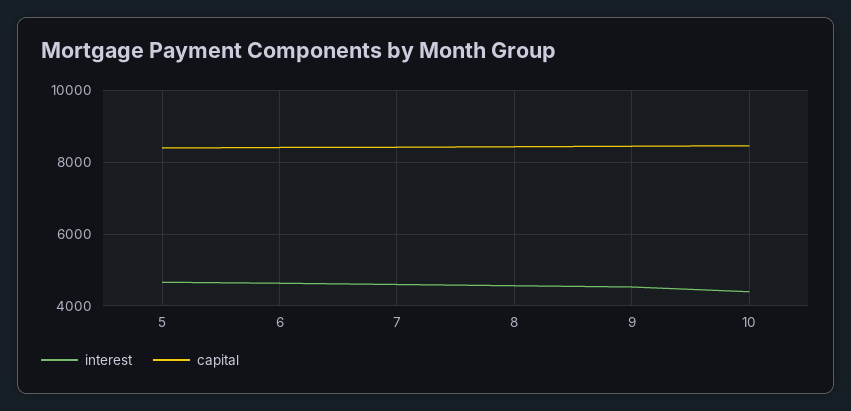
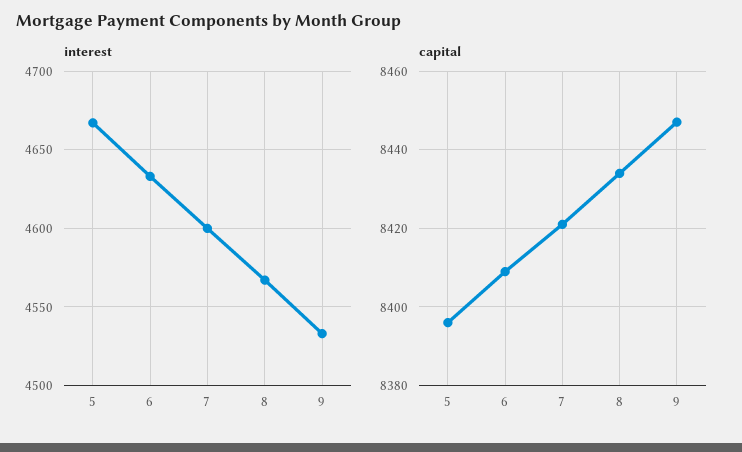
  {
    "interest": {
      "5": 4665,
      "6": 4635,
      "7": 4600,
      "8": 4565,
-     "9": 4535,
+     "9": 4535
-     "10": 4400
    },
    "capital": {
      "5": 8395,
      "6": 8410,
      "7": 8420,
      "8": 8435,
-     "9": 8445,
+     "9": 8445
-     "10": 8400
    }
  }

